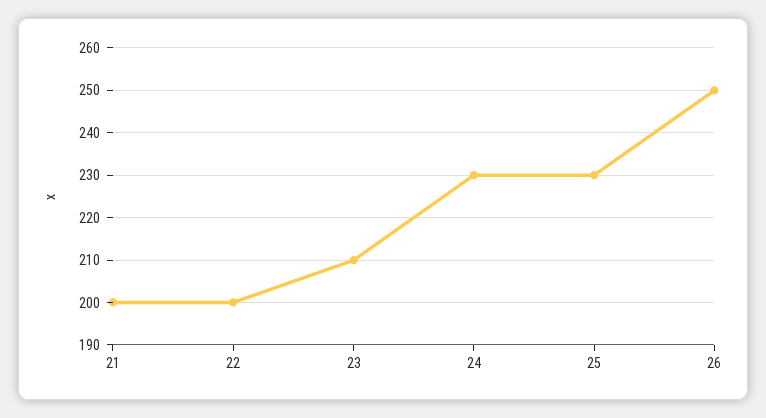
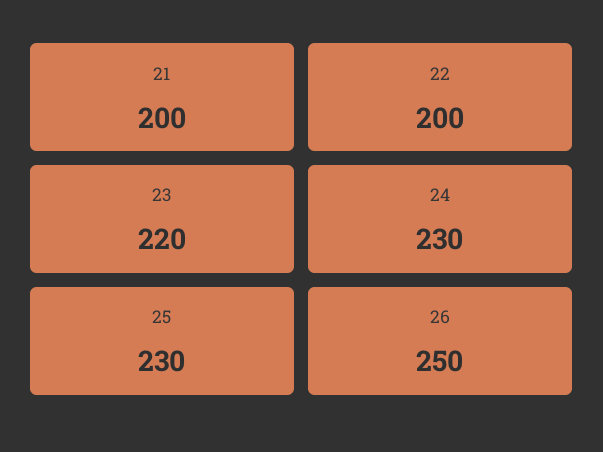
  {
    "21": 200,
    "22": 200,
-   "23": 210,
+   "23": 220,
    "24": 230,
    "25": 230,
    "26": 250
  }

